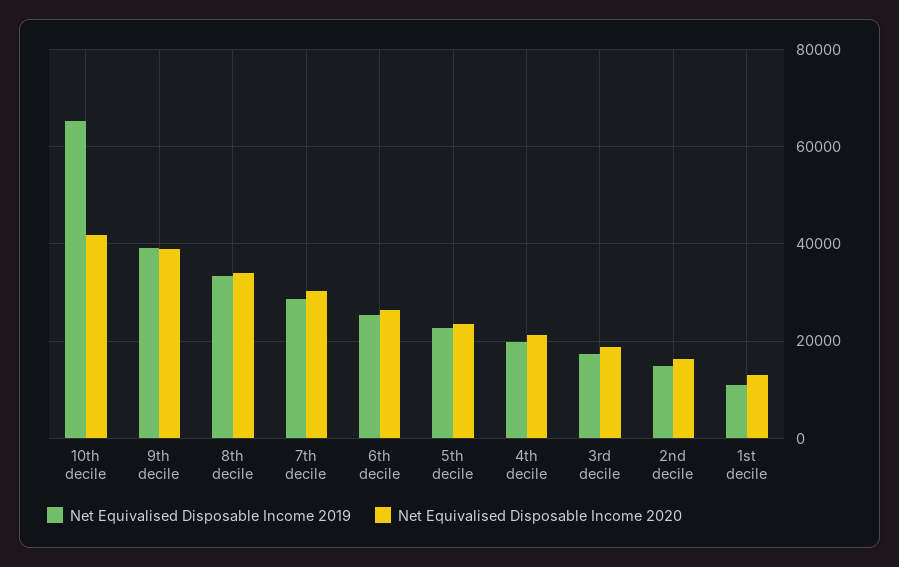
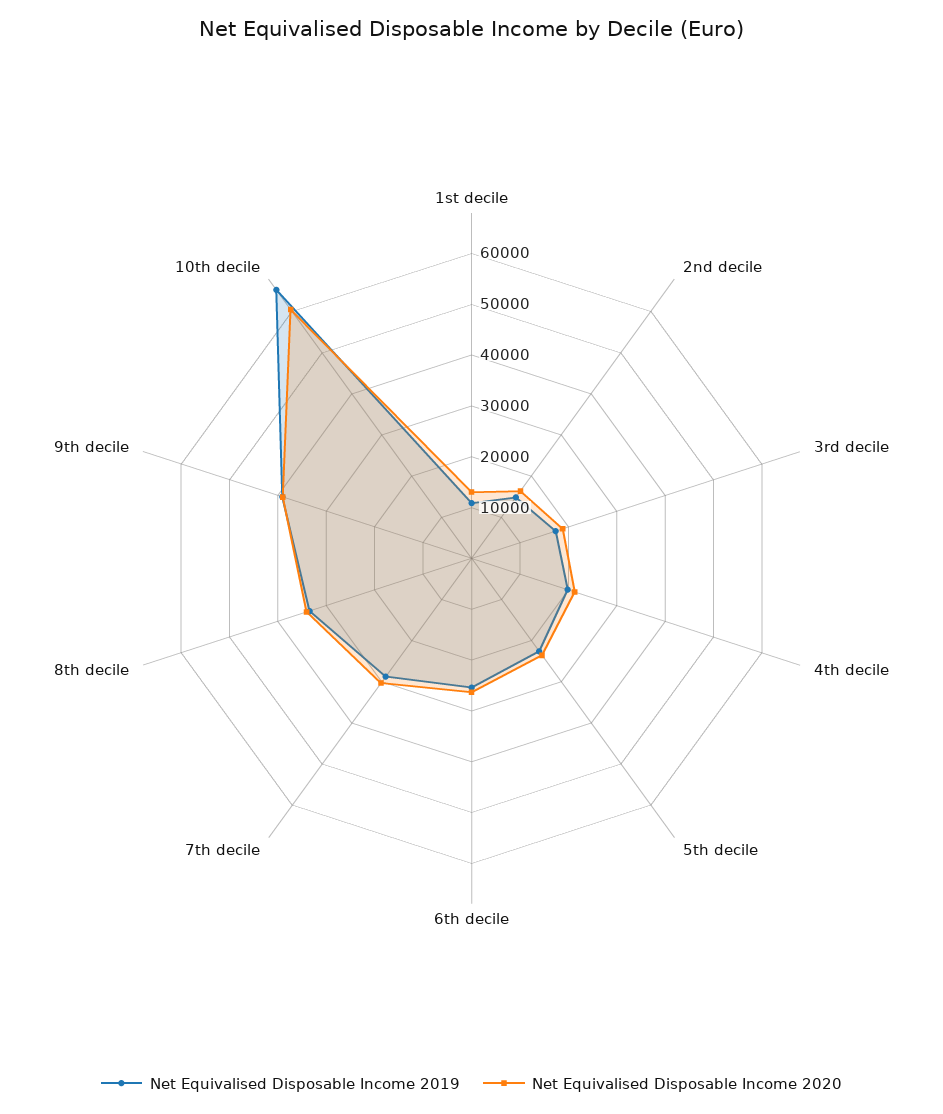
  {
    "Net Equivalised Disposable Income 2019": {
      "10th decile": 66000,
      "9th decile": 40000,
      "8th decile": 34000,
      "7th decile": 28000,
      "6th decile": 26000,
      "5th decile": 22000,
      "4th decile": 20000,
      "3rd decile": 18000,
      "2nd decile": 14000,
      "1st decile": 10000
    },
    "Net Equivalised Disposable Income 2020": {
-     "10th decile": 42000,
+     "10th decile": 60000,
      "9th decile": 40000,
      "8th decile": 34000,
      "7th decile": 30000,
      "6th decile": 26000,
      "5th decile": 24000,
      "4th decile": 22000,
      "3rd decile": 18000,
      "2nd decile": 16000,
      "1st decile": 14000
    }
  }

